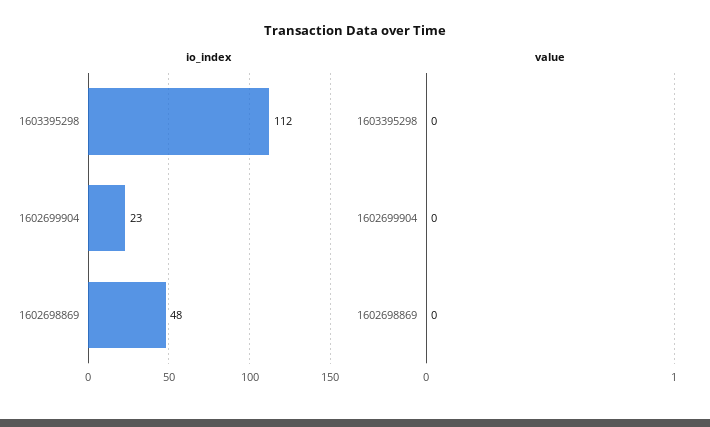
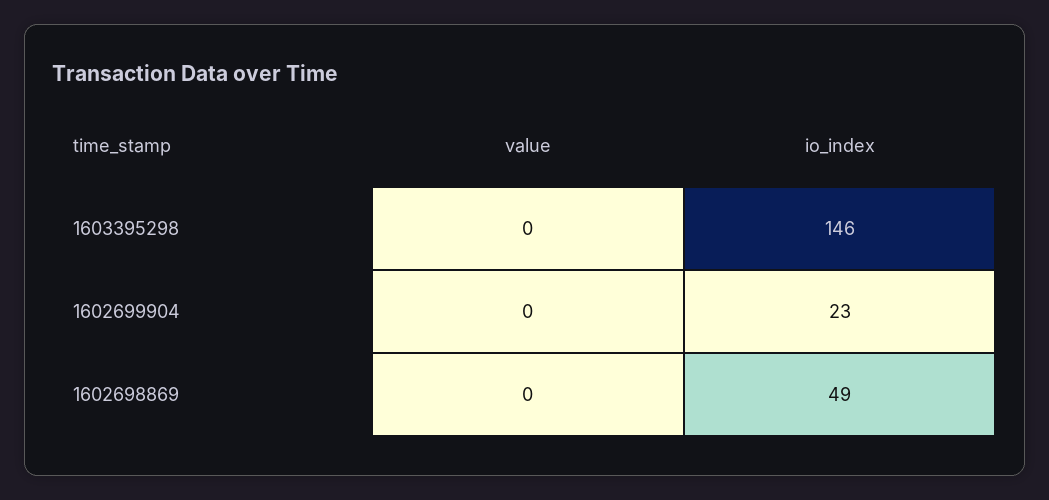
  {
    "io_index": {
-     "1603395298": 112,
+     "1603395298": 146,
      "1602699904": 23,
-     "1602698869": 48
+     "1602698869": 49
    },
    "value": {
      "1603395298": 0,
      "1602699904": 0,
      "1602698869": 0
    }
  }

